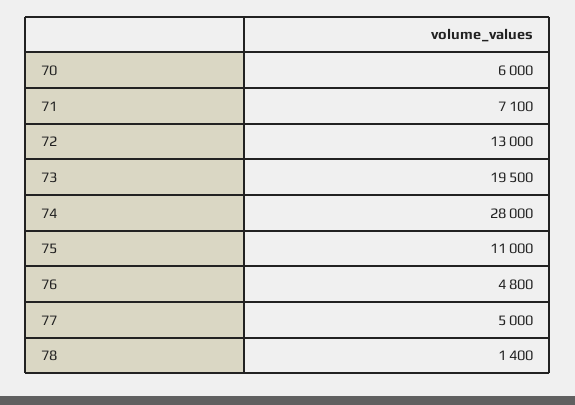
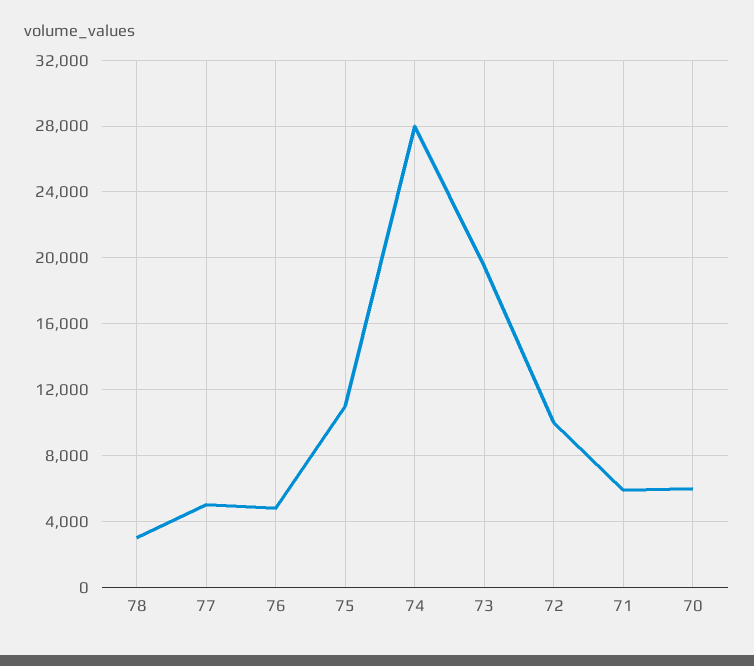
  {
    "70": 6000,
-   "71": 7100,
+   "71": 6000,
-   "72": 13000,
+   "72": 10000,
    "73": 19500,
    "74": 28000,
    "75": 11000,
    "76": 4800,
    "77": 5000,
-   "78": 1400
+   "78": 3000
  }

